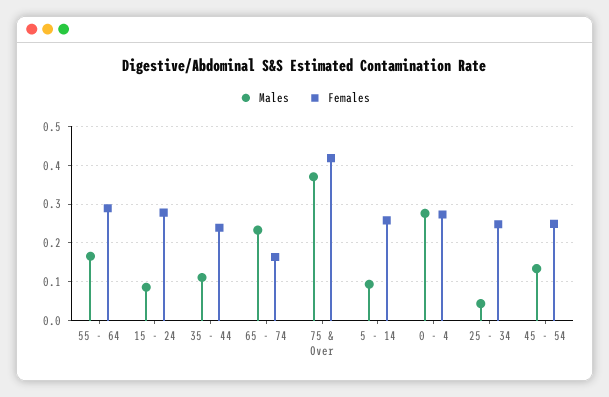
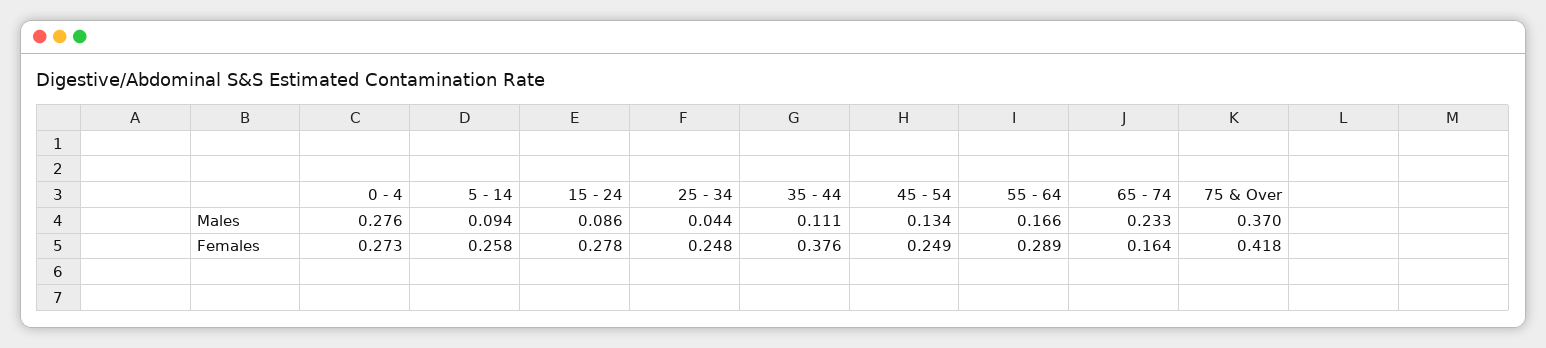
  {
    "Males": {
      "55 - 64": 0.166,
      "15 - 24": 0.086,
      "35 - 44": 0.111,
      "65 - 74": 0.233,
      "75 & Over": 0.37,
      "5 - 14": 0.094,
      "0 - 4": 0.276,
      "25 - 34": 0.044,
      "45 - 54": 0.134
    },
    "Females": {
      "55 - 64": 0.289,
      "15 - 24": 0.278,
-     "35 - 44": 0.24,
+     "35 - 44": 0.376,
      "65 - 74": 0.164,
      "75 & Over": 0.418,
      "5 - 14": 0.258,
      "0 - 4": 0.273,
      "25 - 34": 0.248,
      "45 - 54": 0.249
    }
  }

